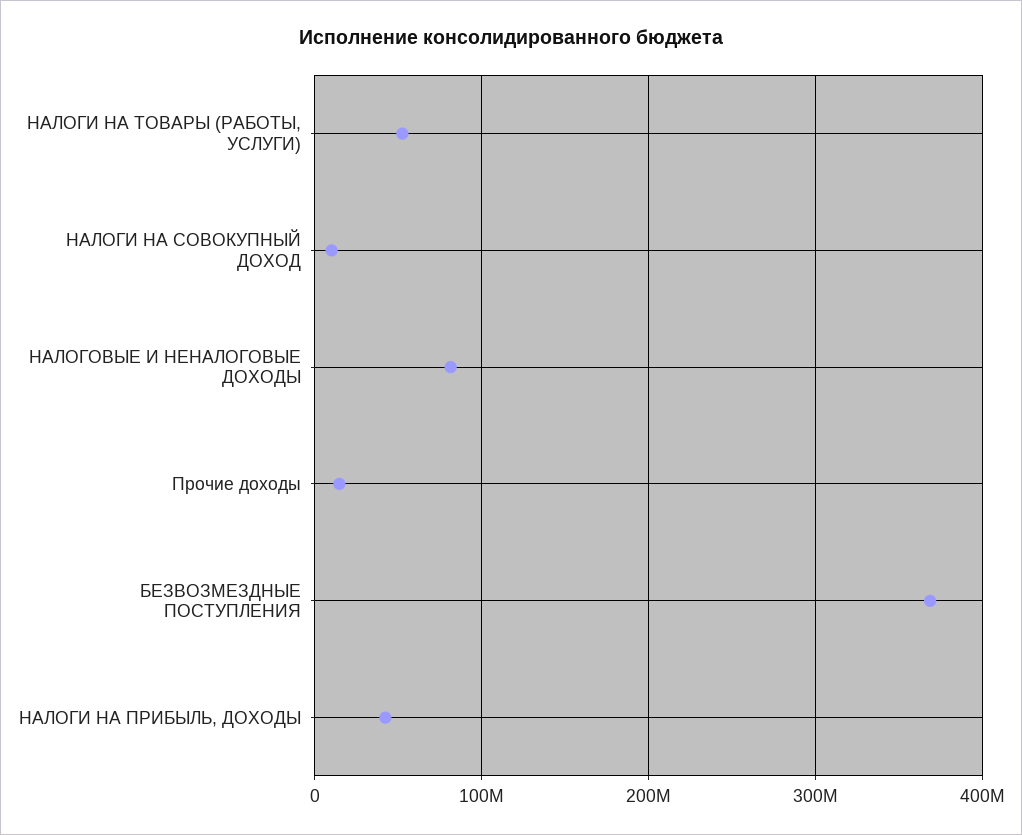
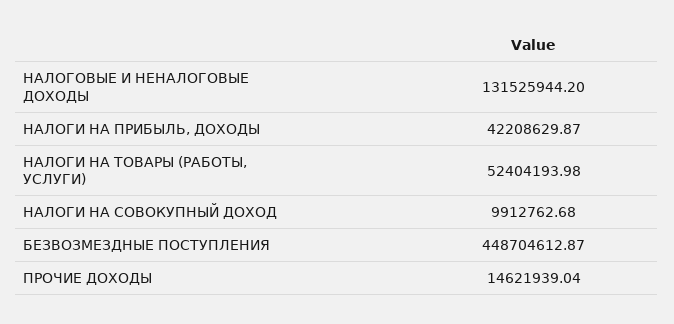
  {
    "НАЛОГИ НА ТОВАРЫ (РАБОТЫ, УСЛУГИ)": 52404193.98,
    "НАЛОГИ НА СОВОКУПНЫЙ ДОХОД": 9912762.68,
-   "НАЛОГОВЫЕ И НЕНАЛОГОВЫЕ ДОХОДЫ": 80000000,
+   "НАЛОГОВЫЕ И НЕНАЛОГОВЫЕ ДОХОДЫ": 131525944.2,
    "Прочие доходы": 14621939.04,
-   "БЕЗВОЗМЕЗДНЫЕ ПОСТУПЛЕНИЯ": 370000000,
+   "БЕЗВОЗМЕЗДНЫЕ ПОСТУПЛЕНИЯ": 448704612.87,
    "НАЛОГИ НА ПРИБЫЛЬ, ДОХОДЫ": 42208629.87
  }

